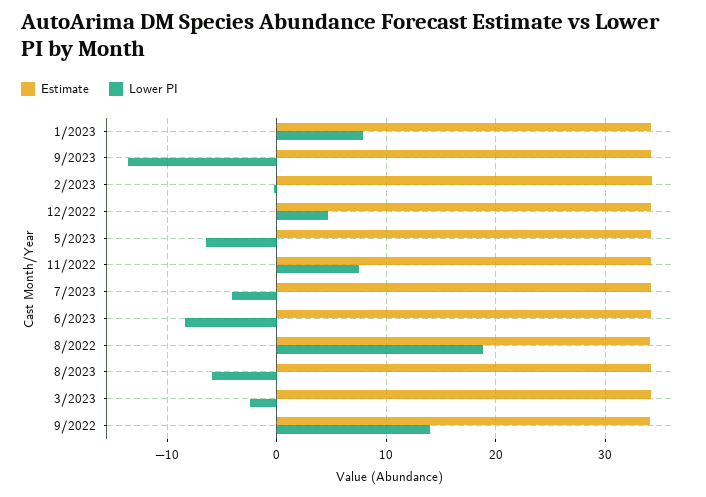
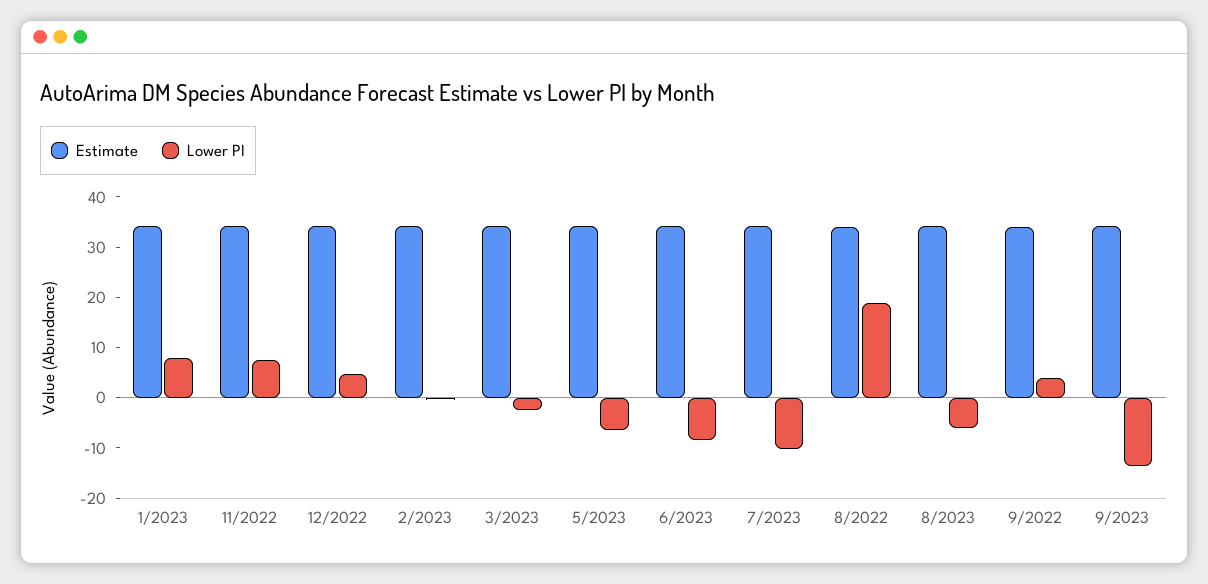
  {
    "Estimate": {
      "1/2023": 34,
      "9/2023": 34,
      "2/2023": 34,
      "12/2022": 34,
      "5/2023": 34,
      "11/2022": 34,
      "7/2023": 34,
      "6/2023": 34,
      "8/2022": 34,
      "8/2023": 34,
      "3/2023": 34,
      "9/2022": 34
    },
    "Lower PI": {
      "1/2023": 8,
      "9/2023": -14,
      "2/2023": 0,
      "12/2022": 5,
      "5/2023": -7,
      "11/2022": 7,
-     "7/2023": -4,
+     "7/2023": -10,
      "6/2023": -8,
      "8/2022": 19,
      "8/2023": -6,
      "3/2023": -2,
-     "9/2022": 14
+     "9/2022": 4
    }
  }

